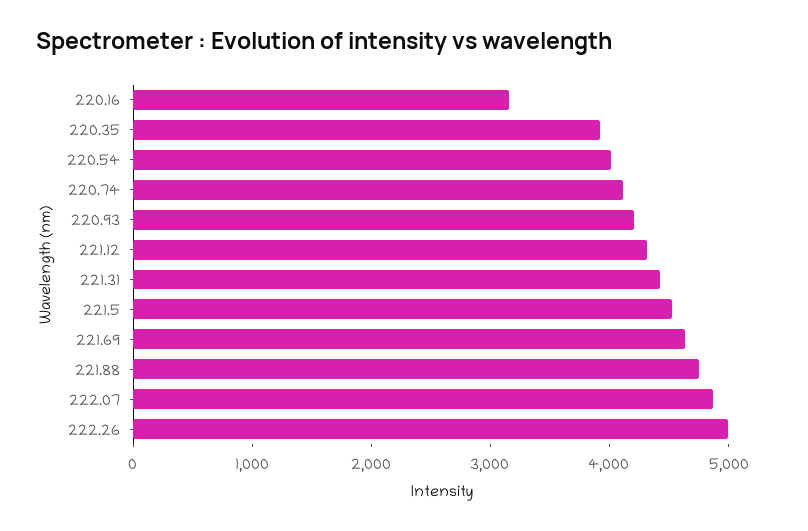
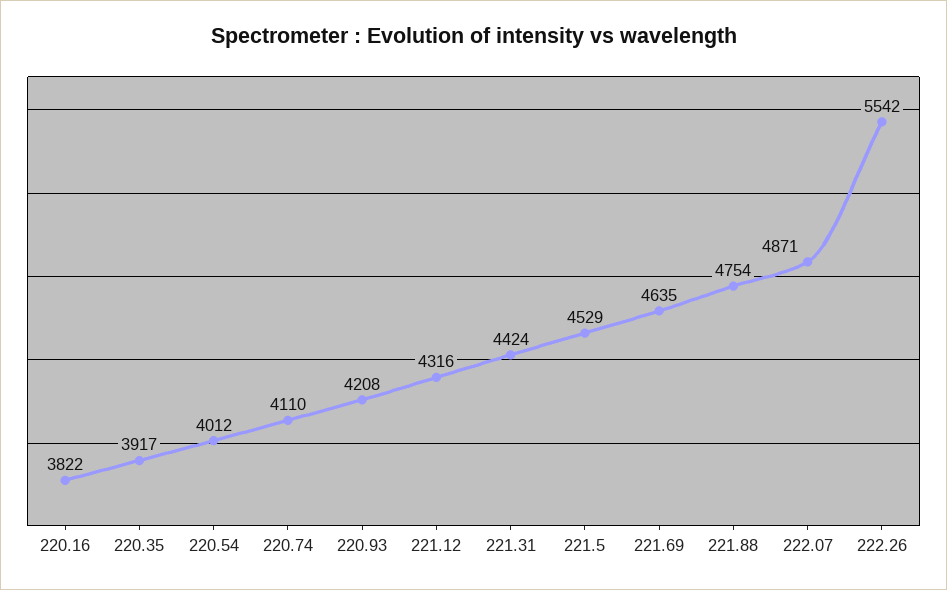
  {
-   "220.16": 3200,
+   "220.16": 3822,
    "220.35": 3917,
    "220.54": 4012,
    "220.74": 4110,
    "220.93": 4208,
    "221.12": 4316,
    "221.31": 4424,
    "221.5": 4529,
    "221.69": 4635,
    "221.88": 4754,
    "222.07": 4871,
-   "222.26": 5000
+   "222.26": 5542
  }

